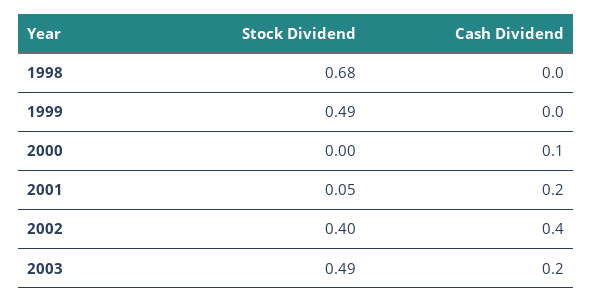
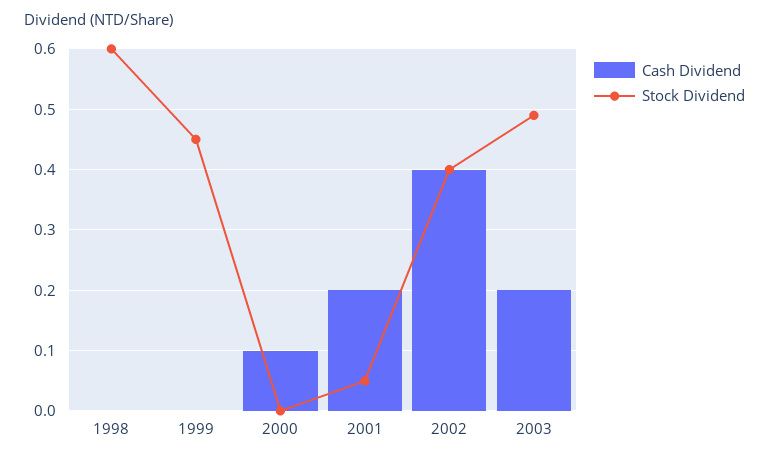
  {
    "Stock Dividend": {
-     "1998": 0.68,
+     "1998": 0.6,
-     "1999": 0.49,
+     "1999": 0.45,
      "2000": 0,
      "2001": 0.05,
      "2002": 0.4,
      "2003": 0.49
    },
    "Cash Dividend": {
      "1998": 0,
      "1999": 0,
      "2000": 0.1,
      "2001": 0.2,
      "2002": 0.4,
      "2003": 0.2
    }
  }

